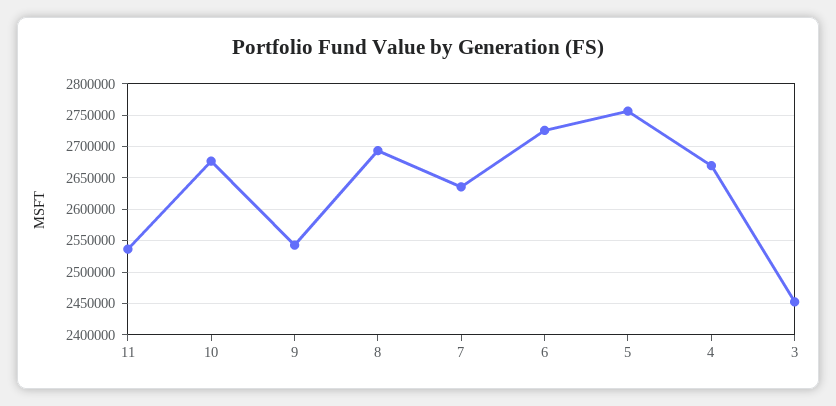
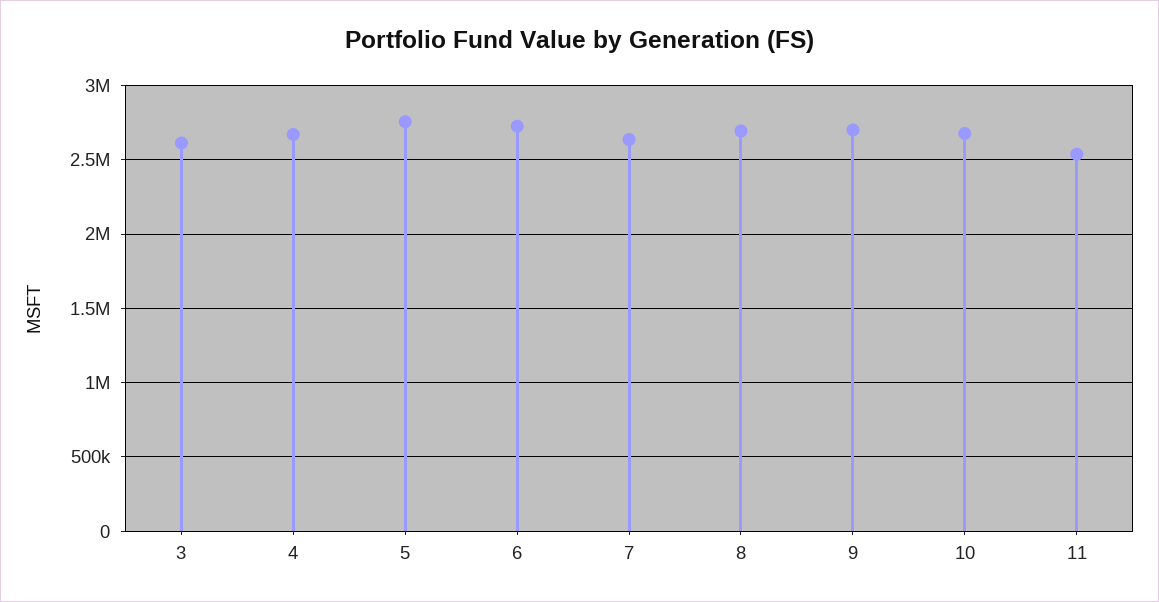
  {
    "11": 2540000,
    "10": 2680000,
-   "9": 2540000,
+   "9": 2700000,
    "8": 2690000,
    "7": 2640000,
    "6": 2730000,
    "5": 2760000,
    "4": 2670000,
-   "3": 2450000
+   "3": 2600000
  }

